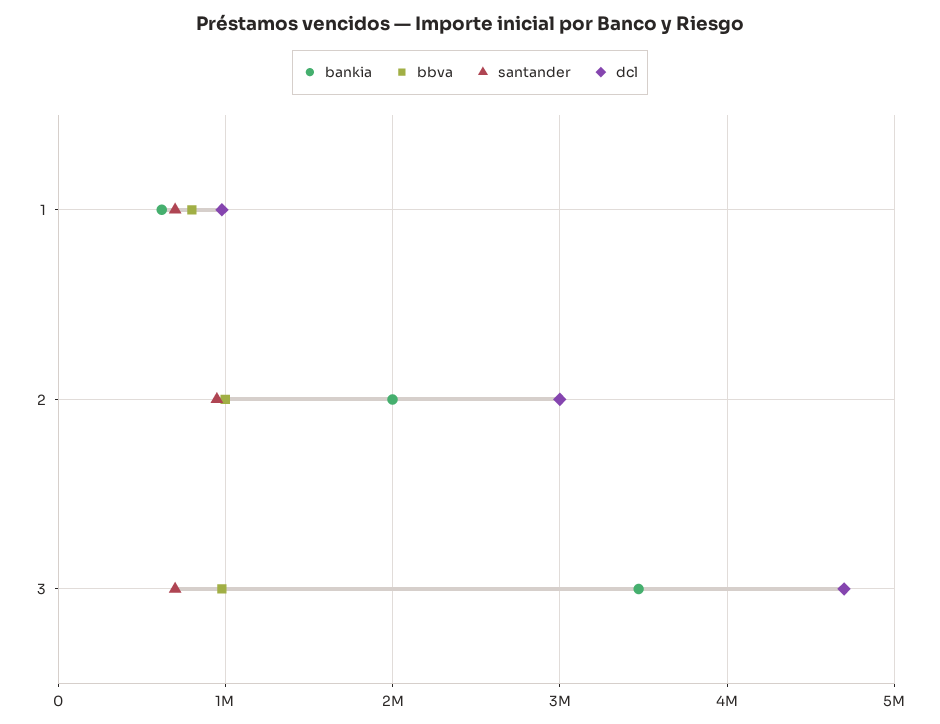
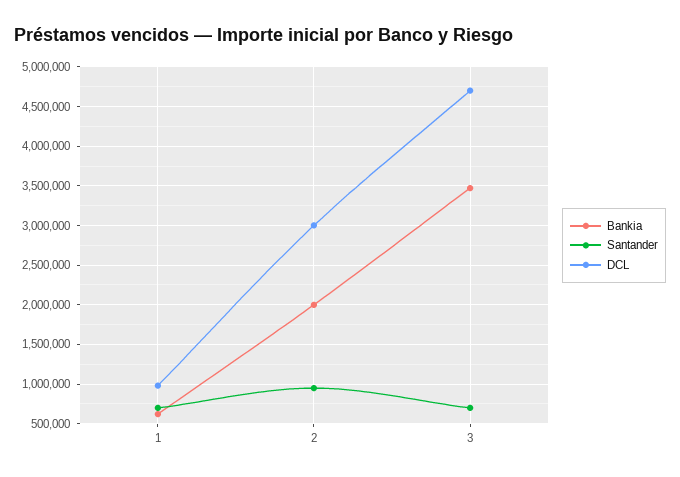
  {
    "bankia": {
      "1": 600000,
      "2": 2000000,
      "3": 3500000
    },
-   "bbva": {
-     "1": 800000,
-     "2": 1000000,
-     "3": 1000000
-   },
    "santander": {
      "1": 700000,
      "2": 1000000,
      "3": 700000
    },
    "dcl": {
      "1": 1000000,
      "2": 3000000,
      "3": 4700000
    }
  }

